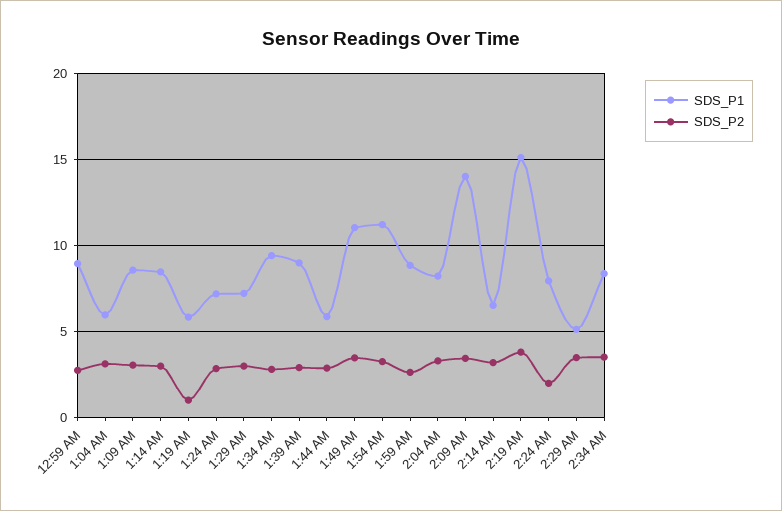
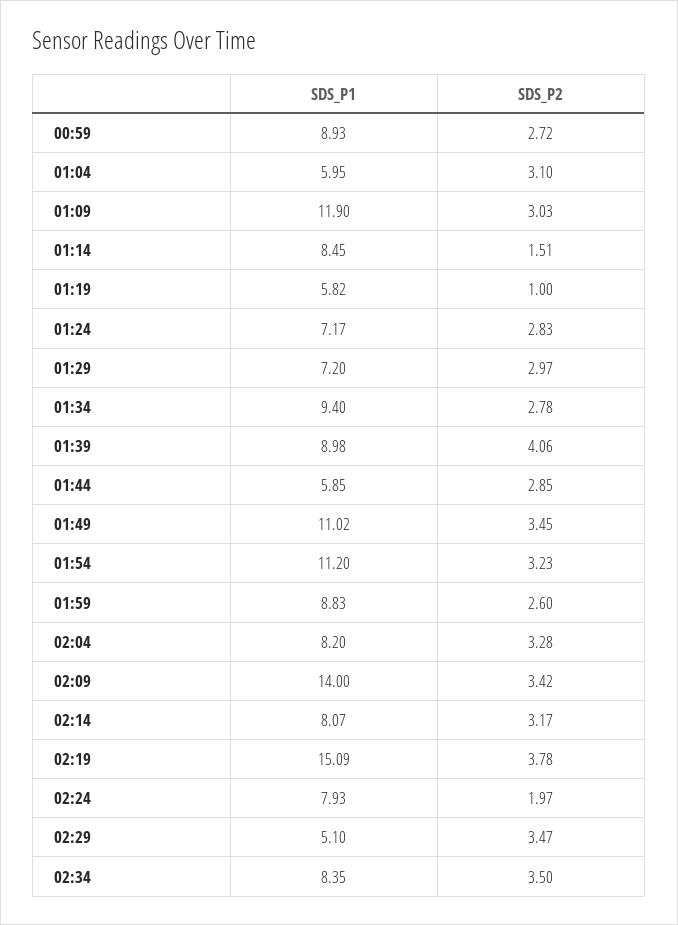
  {
    "SDS_P1": {
      "12:59 AM": 8.93,
      "1:04 AM": 5.95,
-     "1:09 AM": 8.5,
+     "1:09 AM": 11.9,
      "1:14 AM": 8.45,
      "1:19 AM": 5.82,
      "1:24 AM": 7.17,
      "1:29 AM": 7.2,
      "1:34 AM": 9.4,
      "1:39 AM": 8.98,
      "1:44 AM": 5.85,
      "1:49 AM": 11.02,
      "1:54 AM": 11.2,
      "1:59 AM": 8.83,
      "2:04 AM": 8.2,
      "2:09 AM": 14,
-     "2:14 AM": 6.5,
+     "2:14 AM": 8.07,
      "2:19 AM": 15.09,
      "2:24 AM": 7.93,
      "2:29 AM": 5.1,
      "2:34 AM": 8.35
    },
    "SDS_P2": {
      "12:59 AM": 2.72,
      "1:04 AM": 3.1,
      "1:09 AM": 3.03,
-     "1:14 AM": 3,
+     "1:14 AM": 1.51,
      "1:19 AM": 1,
      "1:24 AM": 2.83,
      "1:29 AM": 2.97,
      "1:34 AM": 2.78,
-     "1:39 AM": 3,
+     "1:39 AM": 4.06,
      "1:44 AM": 2.85,
      "1:49 AM": 3.45,
      "1:54 AM": 3.23,
      "1:59 AM": 2.6,
      "2:04 AM": 3.28,
      "2:09 AM": 3.42,
      "2:14 AM": 3.17,
      "2:19 AM": 3.78,
      "2:24 AM": 1.97,
      "2:29 AM": 3.47,
      "2:34 AM": 3.5
    }
  }

